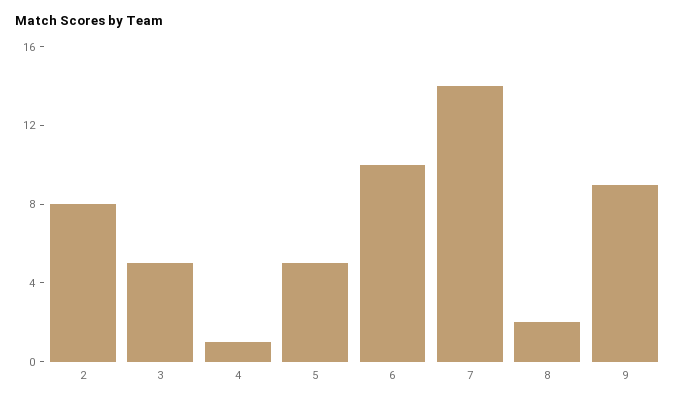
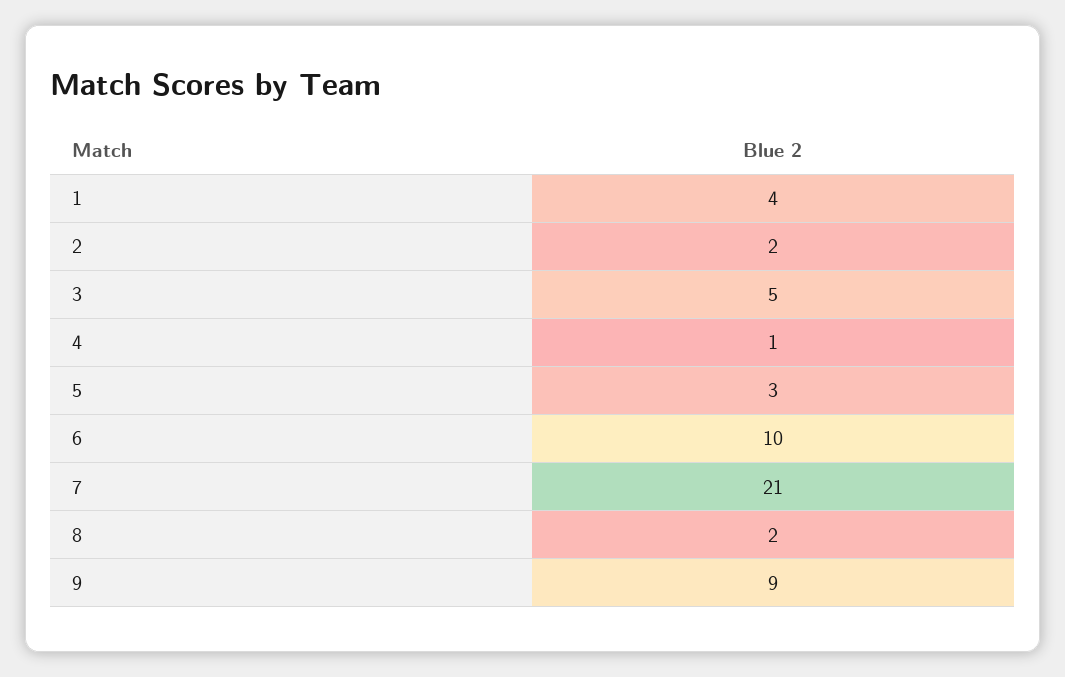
  {
-   "2": 8,
+   "2": 2,
    "3": 5,
    "4": 1,
-   "5": 5,
+   "5": 3,
    "6": 10,
-   "7": 14,
+   "7": 21,
    "8": 2,
-   "9": 9
+   "9": 9,
+   "1": 4
  }

